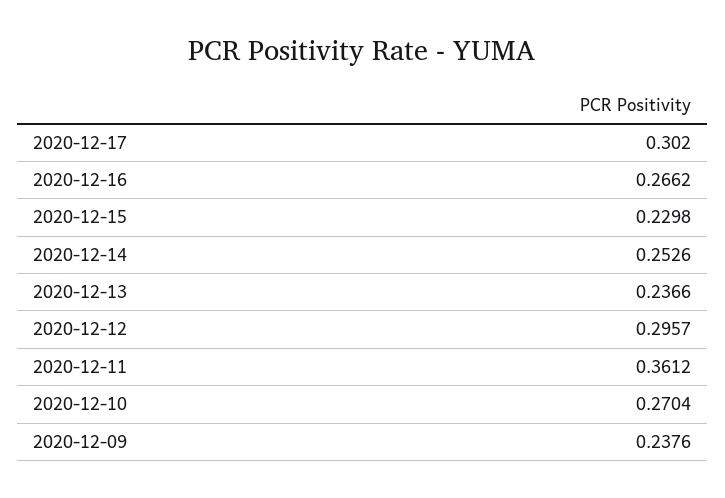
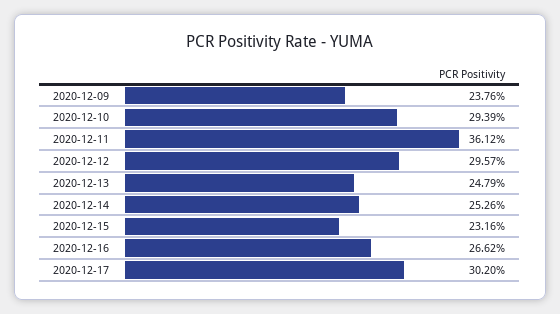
  {
    "2020-12-17": 0.302,
    "2020-12-16": 0.2662,
-   "2020-12-15": 0.2298,
+   "2020-12-15": 0.2316,
    "2020-12-14": 0.2526,
-   "2020-12-13": 0.2366,
+   "2020-12-13": 0.2479,
    "2020-12-12": 0.2957,
    "2020-12-11": 0.3612,
-   "2020-12-10": 0.2704,
+   "2020-12-10": 0.2939,
    "2020-12-09": 0.2376
  }

